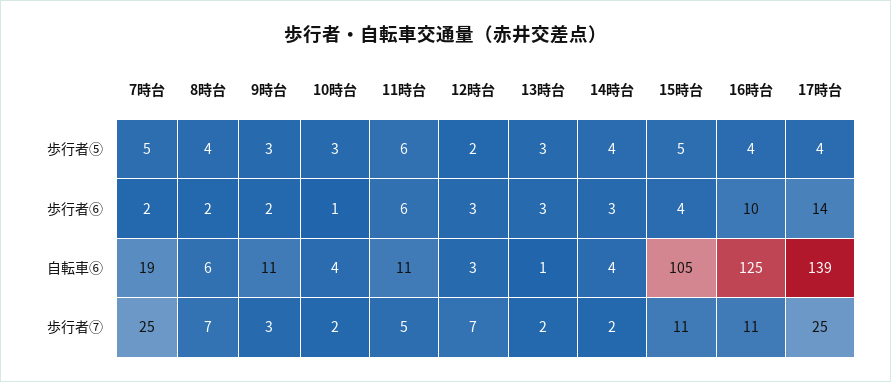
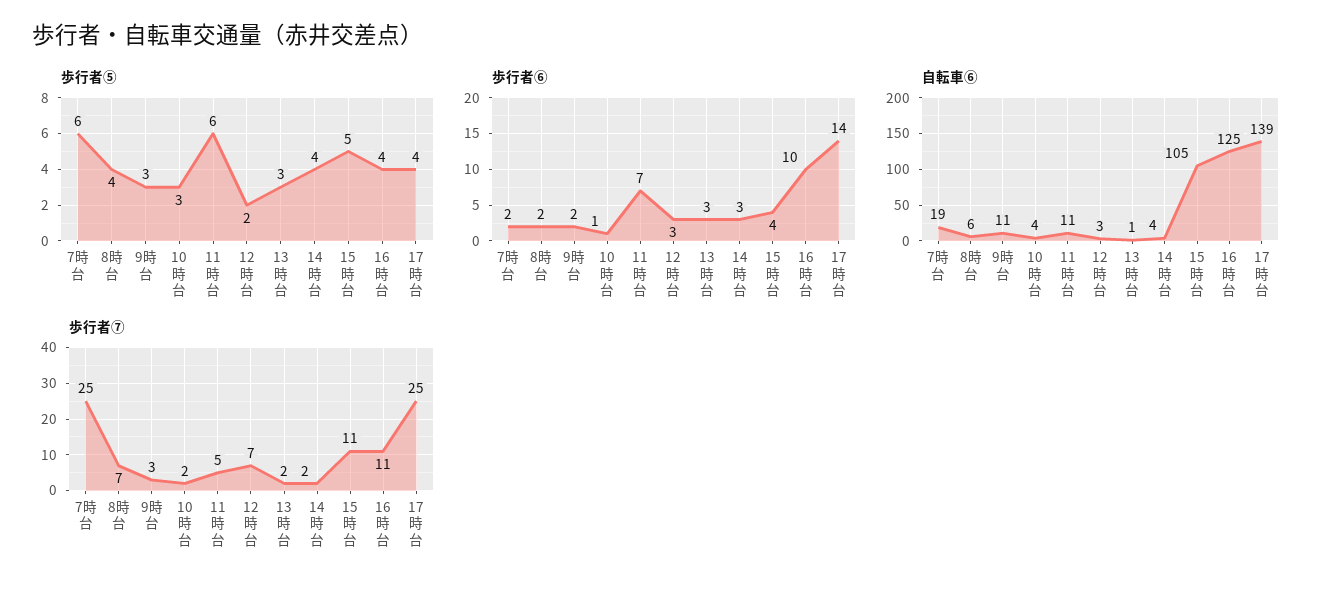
  {
    "歩行者⑤": {
-     "7時台": 5,
+     "7時台": 6,
      "8時台": 4,
      "9時台": 3,
      "10時台": 3,
      "11時台": 6,
      "12時台": 2,
      "13時台": 3,
      "14時台": 4,
      "15時台": 5,
      "16時台": 4,
      "17時台": 4
    },
    "歩行者⑥": {
      "7時台": 2,
      "8時台": 2,
      "9時台": 2,
      "10時台": 1,
-     "11時台": 6,
+     "11時台": 7,
      "12時台": 3,
      "13時台": 3,
      "14時台": 3,
      "15時台": 4,
      "16時台": 10,
      "17時台": 14
    },
    "自転車⑥": {
      "7時台": 19,
      "8時台": 6,
      "9時台": 11,
      "10時台": 4,
      "11時台": 11,
      "12時台": 3,
      "13時台": 1,
      "14時台": 4,
      "15時台": 105,
      "16時台": 125,
      "17時台": 139
    },
    "歩行者⑦": {
      "7時台": 25,
      "8時台": 7,
      "9時台": 3,
      "10時台": 2,
      "11時台": 5,
      "12時台": 7,
      "13時台": 2,
      "14時台": 2,
      "15時台": 11,
      "16時台": 11,
      "17時台": 25
    }
  }

